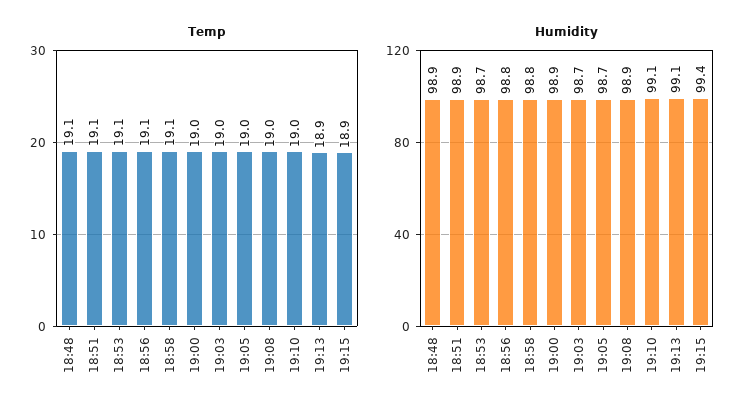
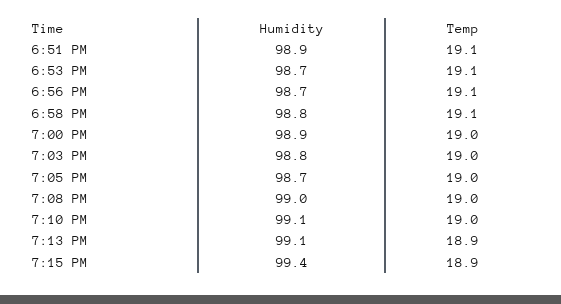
  {
    "Temp": {
-     "18:48": 19.1,
      "18:51": 19.1,
      "18:53": 19.1,
      "18:56": 19.1,
      "18:58": 19.1,
      "19:00": 19,
      "19:03": 19,
      "19:05": 19,
      "19:08": 19,
      "19:10": 19,
      "19:13": 18.9,
      "19:15": 18.9
    },
    "Humidity": {
-     "18:48": 98.9,
      "18:51": 98.9,
      "18:53": 98.7,
-     "18:56": 98.8,
+     "18:56": 98.7,
      "18:58": 98.8,
      "19:00": 98.9,
-     "19:03": 98.7,
+     "19:03": 98.8,
      "19:05": 98.7,
-     "19:08": 98.9,
+     "19:08": 99,
      "19:10": 99.1,
      "19:13": 99.1,
      "19:15": 99.4
    }
  }

